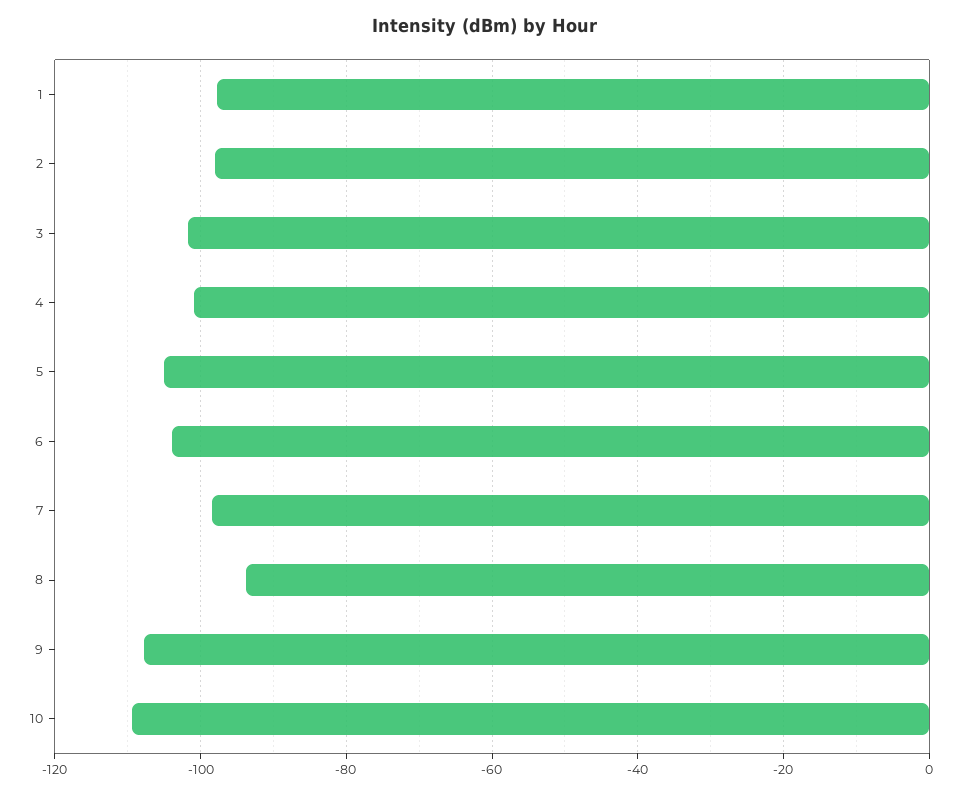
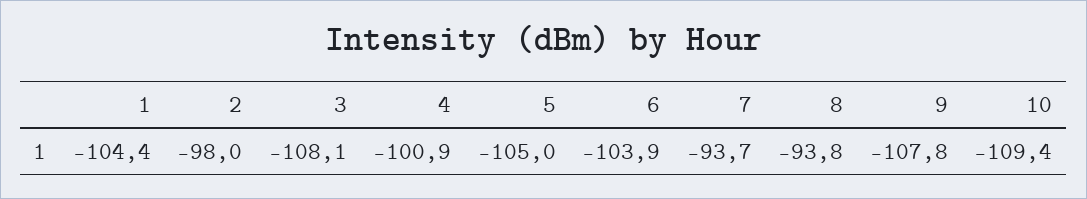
  {
-   "1": -98,
+   "1": -104.4,
    "2": -98,
-   "3": -102,
+   "3": -108.1,
    "4": -100.9,
    "5": -105,
    "6": -103.9,
-   "7": -98,
+   "7": -93.7,
    "8": -93.8,
    "9": -107.8,
    "10": -109.4
  }

